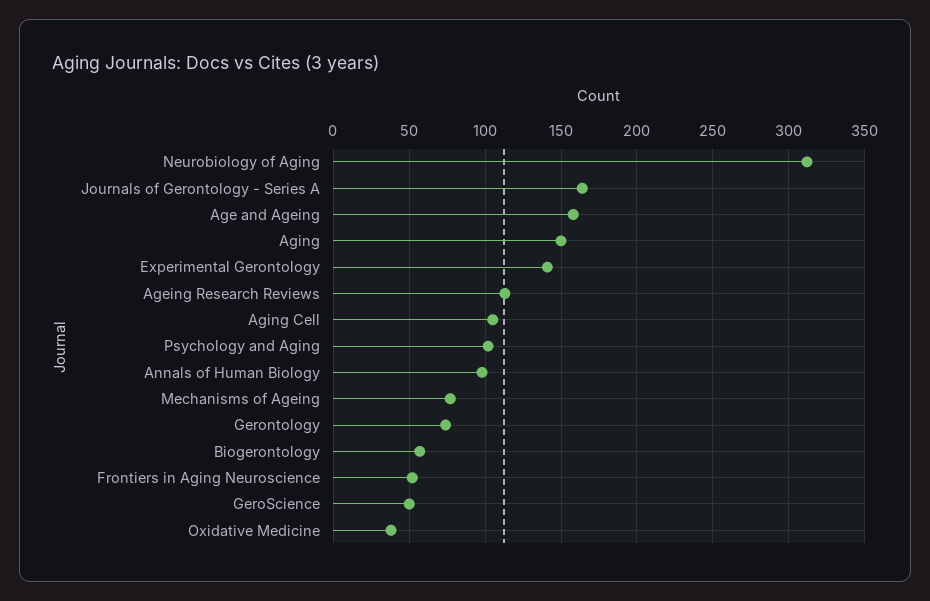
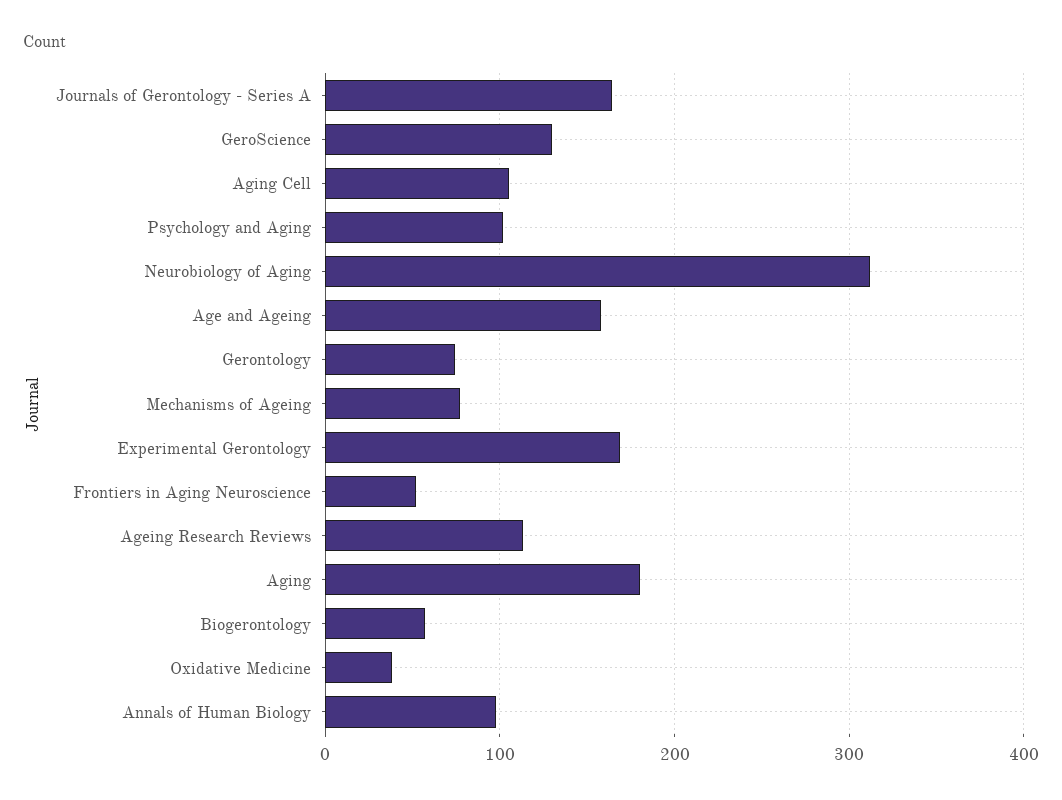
  {
    "Neurobiology of Aging": 310,
    "Journals of Gerontology - Series A": 165,
    "Age and Ageing": 160,
-   "Aging": 150,
+   "Aging": 180,
-   "Experimental Gerontology": 140,
+   "Experimental Gerontology": 170,
    "Ageing Research Reviews": 115,
    "Aging Cell": 105,
    "Psychology and Aging": 100,
    "Annals of Human Biology": 100,
    "Mechanisms of Ageing": 75,
    "Gerontology": 75,
    "Biogerontology": 55,
    "Frontiers in Aging Neuroscience": 50,
-   "GeroScience": 50,
+   "GeroScience": 130,
    "Oxidative Medicine": 40
  }

